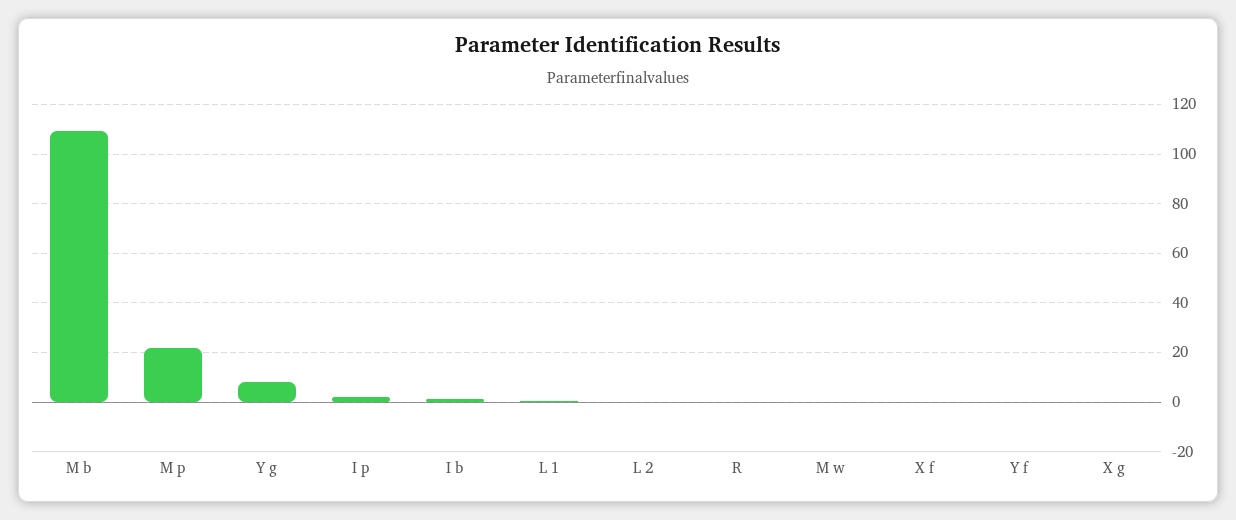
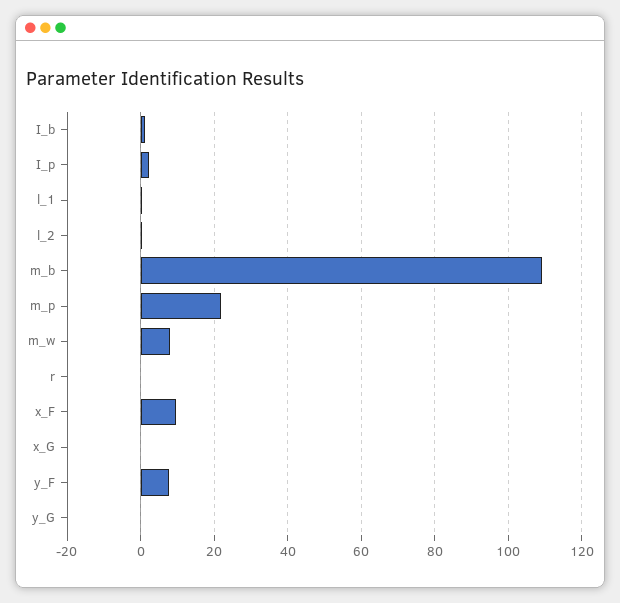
  {
    "M b": 110,
    "M p": 22,
-   "Y g": 7.5,
+   "Y g": 0,
    "I p": 2,
    "I b": 2,
    "L 1": 0,
    "L 2": 0,
    "R": 0,
-   "M w": 0,
+   "M w": 8,
-   "X f": 0,
+   "X f": 10,
-   "Y f": 0,
+   "Y f": 8,
    "X g": 0
  }

